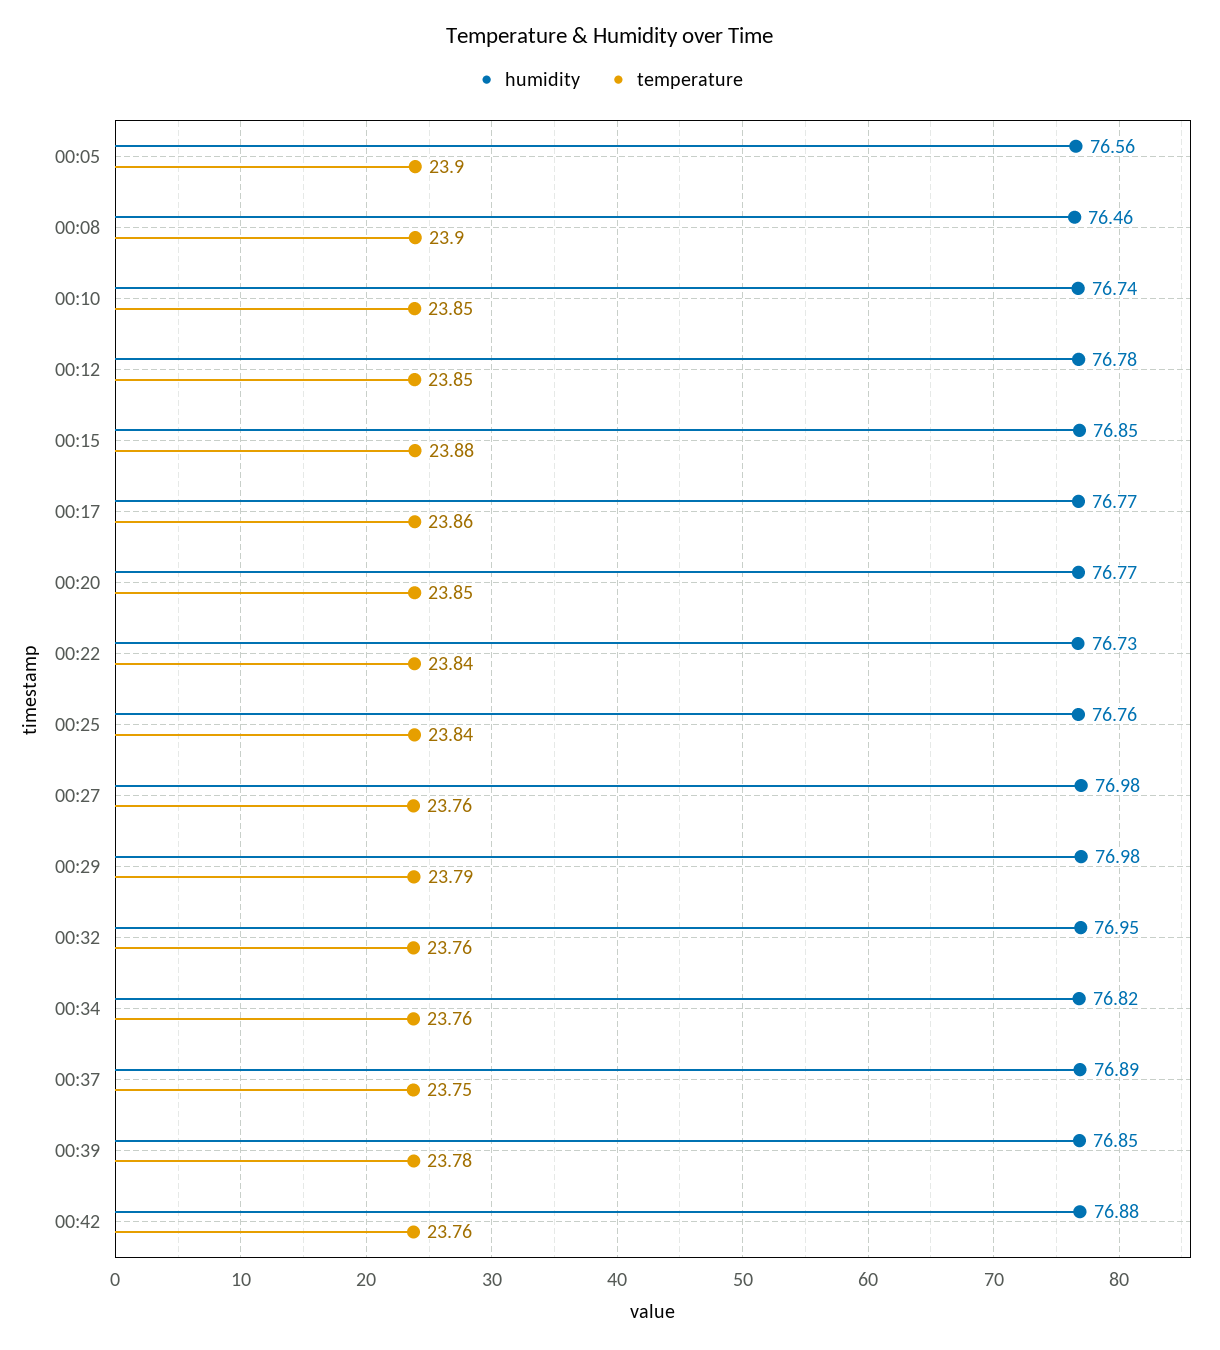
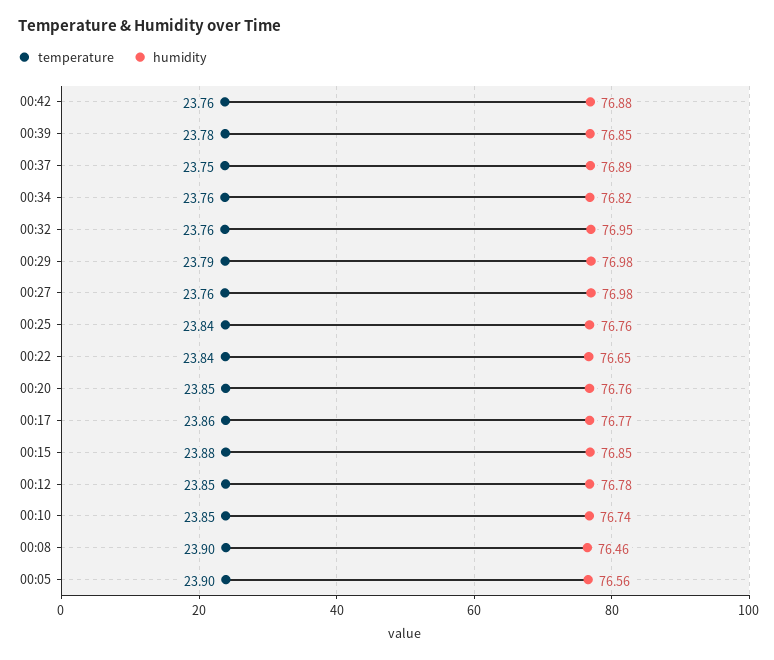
  {
    "humidity": {
      "00:05": 76.56,
      "00:08": 76.46,
      "00:10": 76.74,
      "00:12": 76.78,
      "00:15": 76.85,
      "00:17": 76.77,
-     "00:20": 76.77,
+     "00:20": 76.76,
-     "00:22": 76.73,
+     "00:22": 76.65,
      "00:25": 76.76,
      "00:27": 76.98,
      "00:29": 76.98,
      "00:32": 76.95,
      "00:34": 76.82,
      "00:37": 76.89,
      "00:39": 76.85,
      "00:42": 76.88
    },
    "temperature": {
      "00:05": 23.9,
      "00:08": 23.9,
      "00:10": 23.85,
      "00:12": 23.85,
      "00:15": 23.88,
      "00:17": 23.86,
      "00:20": 23.85,
      "00:22": 23.84,
      "00:25": 23.84,
      "00:27": 23.76,
      "00:29": 23.79,
      "00:32": 23.76,
      "00:34": 23.76,
      "00:37": 23.75,
      "00:39": 23.78,
      "00:42": 23.76
    }
  }

